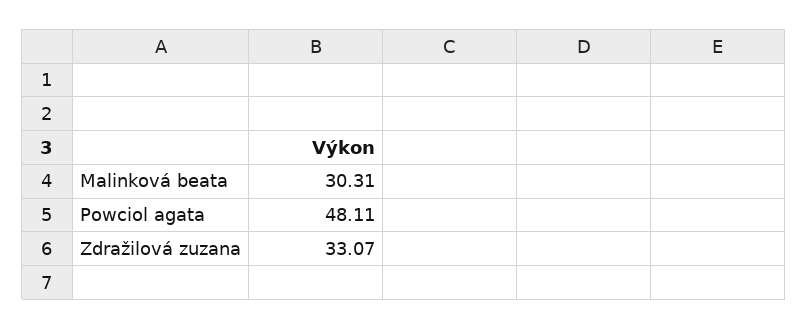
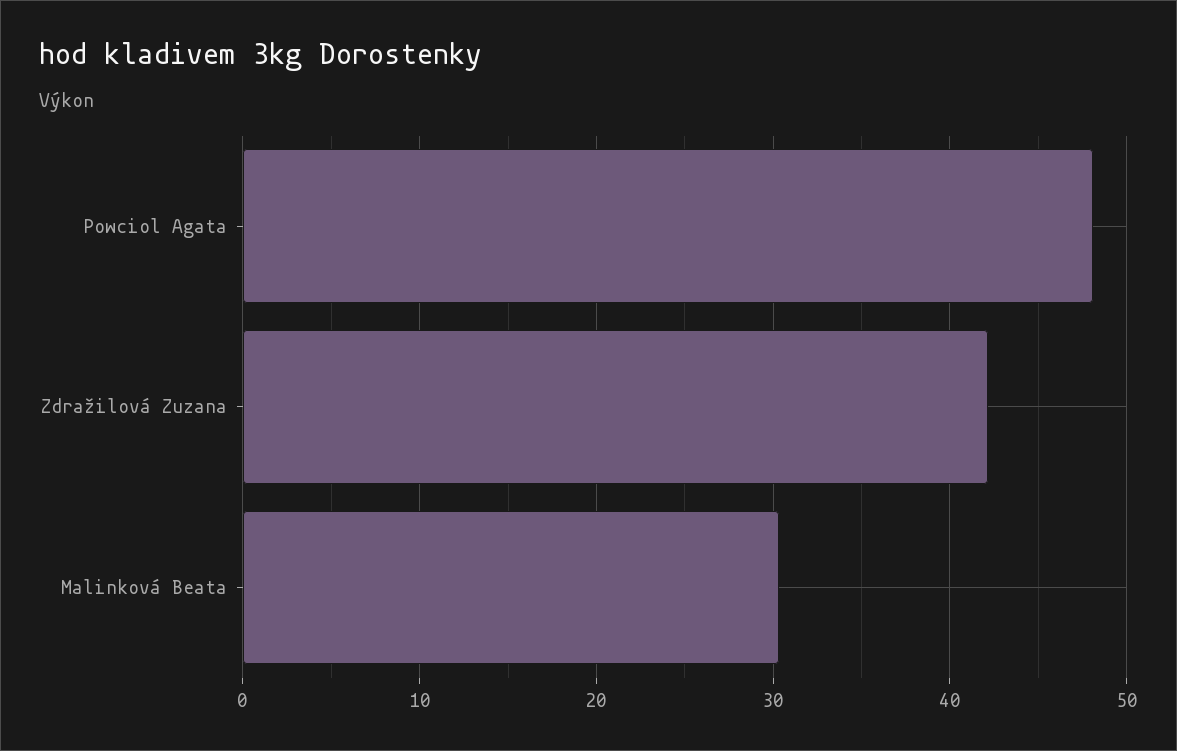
  {
    "Malinková beata": 30.31,
    "Powciol agata": 48.11,
-   "Zdražilová zuzana": 33.07
+   "Zdražilová zuzana": 42
  }

